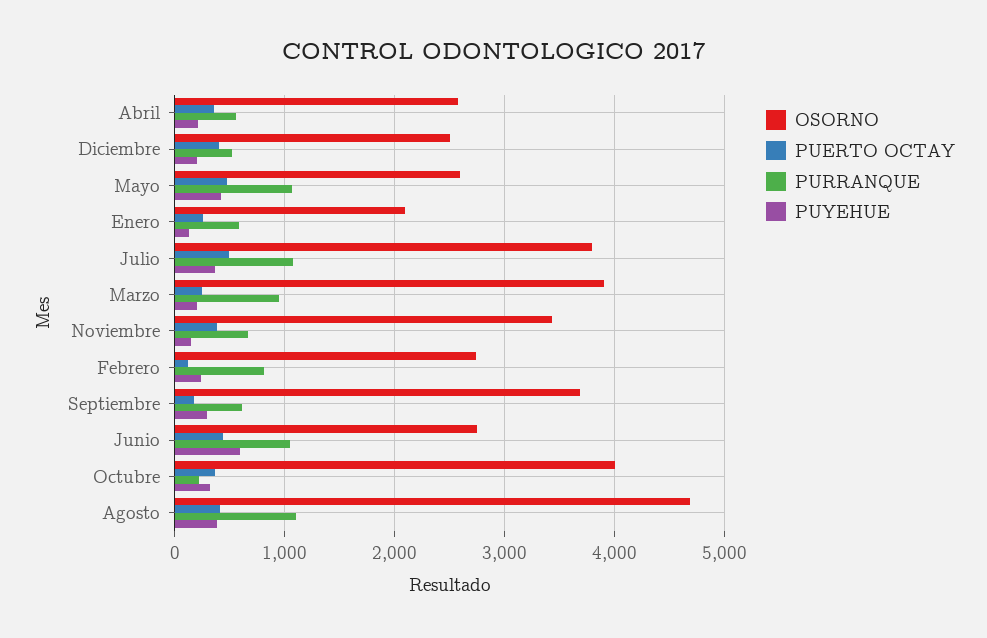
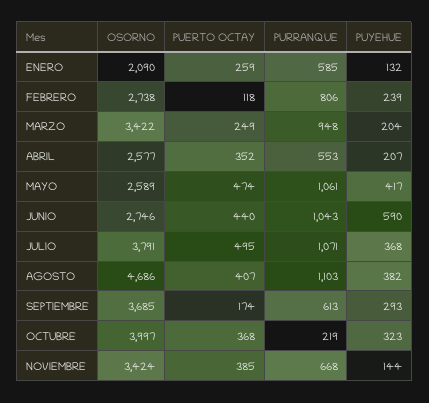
  {
    "OSORNO": {
      "Abril": 2577,
-     "Diciembre": 2500,
      "Mayo": 2589,
      "Enero": 2090,
      "Julio": 3791,
-     "Marzo": 3900,
+     "Marzo": 3422,
      "Noviembre": 3424,
      "Febrero": 2738,
      "Septiembre": 3685,
      "Junio": 2746,
      "Octubre": 3997,
      "Agosto": 4686
    },
    "PUERTO OCTAY": {
      "Abril": 352,
-     "Diciembre": 400,
      "Mayo": 474,
      "Enero": 259,
      "Julio": 495,
      "Marzo": 249,
      "Noviembre": 385,
      "Febrero": 118,
      "Septiembre": 174,
      "Junio": 440,
      "Octubre": 368,
      "Agosto": 407
    },
    "PURRANQUE": {
      "Abril": 553,
-     "Diciembre": 500,
      "Mayo": 1061,
      "Enero": 585,
      "Julio": 1071,
      "Marzo": 948,
      "Noviembre": 668,
      "Febrero": 806,
      "Septiembre": 613,
      "Junio": 1043,
      "Octubre": 219,
      "Agosto": 1103
    },
    "PUYEHUE": {
      "Abril": 207,
-     "Diciembre": 200,
      "Mayo": 417,
      "Enero": 132,
      "Julio": 368,
      "Marzo": 204,
      "Noviembre": 144,
      "Febrero": 239,
      "Septiembre": 293,
      "Junio": 590,
      "Octubre": 323,
      "Agosto": 382
    }
  }

